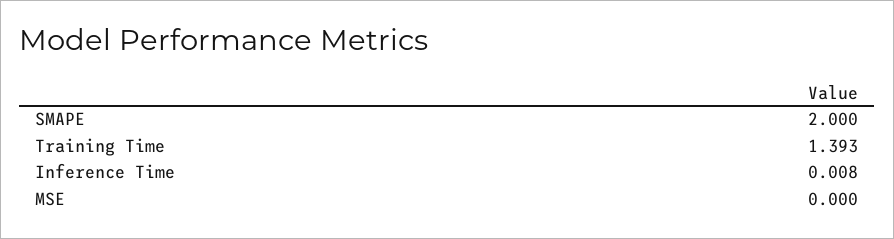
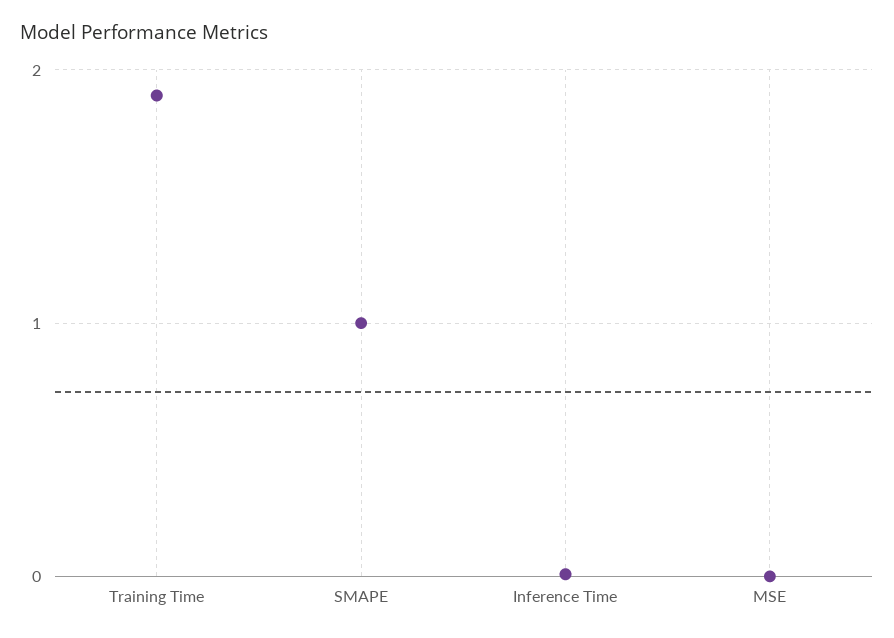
  {
-   "SMAPE": 2,
+   "SMAPE": 1,
-   "Training Time": 1.393,
+   "Training Time": 1.9,
    "Inference Time": 0.008,
    "MSE": 0
  }

